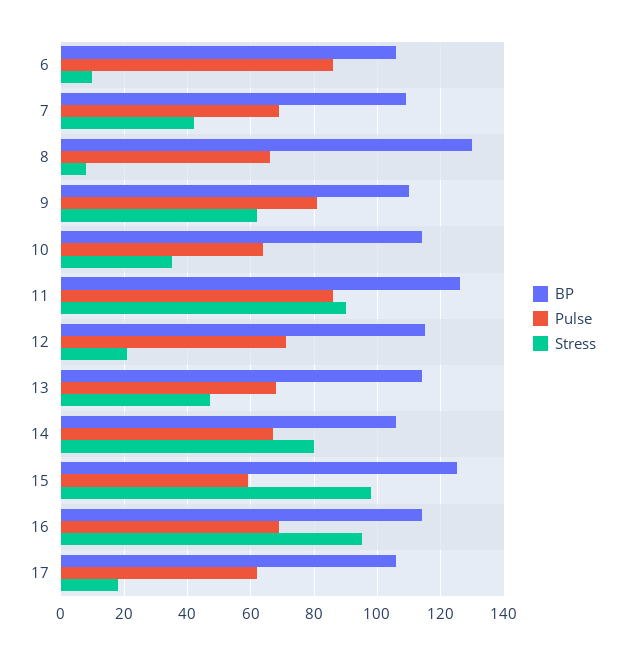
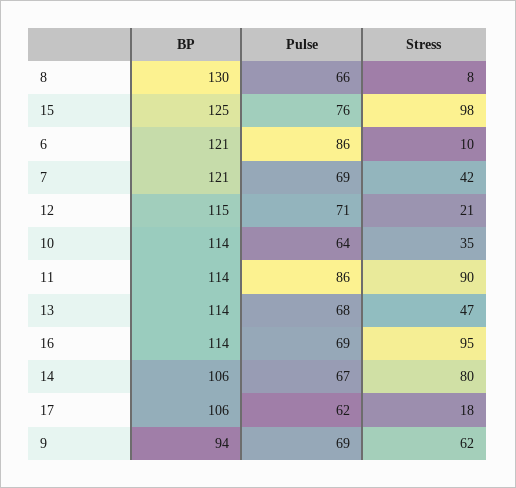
  {
    "BP": {
-     "6": 105,
+     "6": 121,
-     "7": 110,
+     "7": 121,
      "8": 130,
-     "9": 110,
+     "9": 94,
      "10": 114,
-     "11": 125,
+     "11": 114,
      "12": 115,
      "13": 114,
      "14": 106,
      "15": 125,
      "16": 114,
      "17": 106
    },
    "Pulse": {
      "6": 86,
      "7": 69,
      "8": 66,
-     "9": 80,
+     "9": 69,
      "10": 64,
      "11": 86,
      "12": 71,
      "13": 68,
      "14": 67,
-     "15": 60,
+     "15": 76,
      "16": 69,
      "17": 62
    },
    "Stress": {
      "6": 10,
      "7": 42,
      "8": 8,
      "9": 62,
      "10": 35,
      "11": 90,
      "12": 21,
      "13": 47,
      "14": 80,
      "15": 98,
      "16": 95,
      "17": 18
    }
  }

